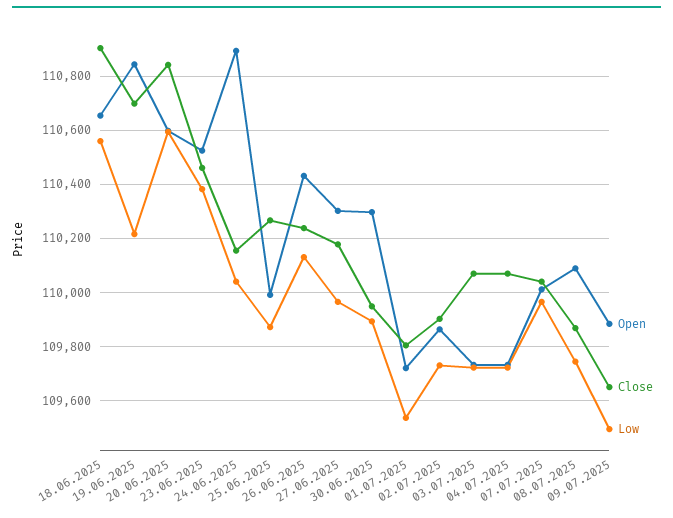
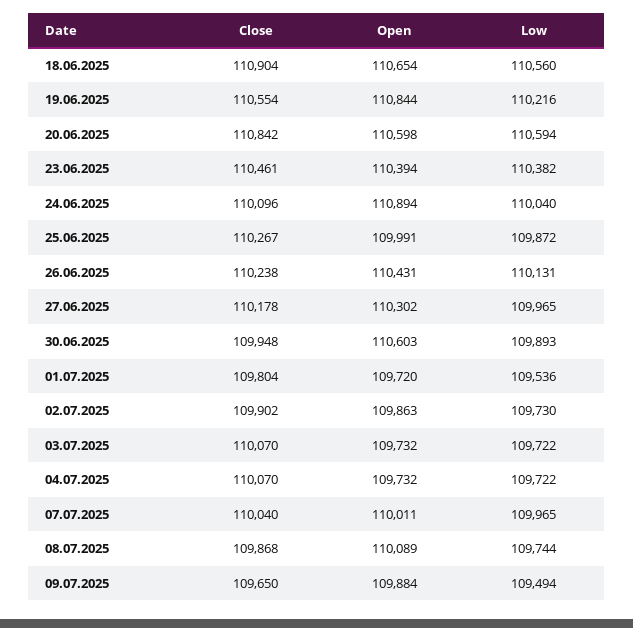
  {
    "Open": {
      "18.06.2025": 110654,
      "19.06.2025": 110844,
      "20.06.2025": 110598,
-     "23.06.2025": 110525,
+     "23.06.2025": 110394,
      "24.06.2025": 110894,
      "25.06.2025": 109991,
      "26.06.2025": 110431,
      "27.06.2025": 110302,
-     "30.06.2025": 110300,
+     "30.06.2025": 110603,
      "01.07.2025": 109720,
      "02.07.2025": 109863,
      "03.07.2025": 109732,
      "04.07.2025": 109732,
      "07.07.2025": 110011,
      "08.07.2025": 110089,
      "09.07.2025": 109884
    },
    "Close": {
      "18.06.2025": 110904,
-     "19.06.2025": 110700,
+     "19.06.2025": 110554,
      "20.06.2025": 110842,
      "23.06.2025": 110461,
-     "24.06.2025": 110150,
+     "24.06.2025": 110096,
      "25.06.2025": 110267,
      "26.06.2025": 110238,
      "27.06.2025": 110178,
      "30.06.2025": 109948,
      "01.07.2025": 109804,
      "02.07.2025": 109902,
      "03.07.2025": 110070,
      "04.07.2025": 110070,
      "07.07.2025": 110040,
      "08.07.2025": 109868,
      "09.07.2025": 109650
    },
    "Low": {
      "18.06.2025": 110560,
      "19.06.2025": 110216,
      "20.06.2025": 110594,
      "23.06.2025": 110382,
      "24.06.2025": 110040,
      "25.06.2025": 109872,
      "26.06.2025": 110131,
      "27.06.2025": 109965,
      "30.06.2025": 109893,
      "01.07.2025": 109536,
      "02.07.2025": 109730,
      "03.07.2025": 109722,
      "04.07.2025": 109722,
      "07.07.2025": 109965,
      "08.07.2025": 109744,
      "09.07.2025": 109494
    }
  }

